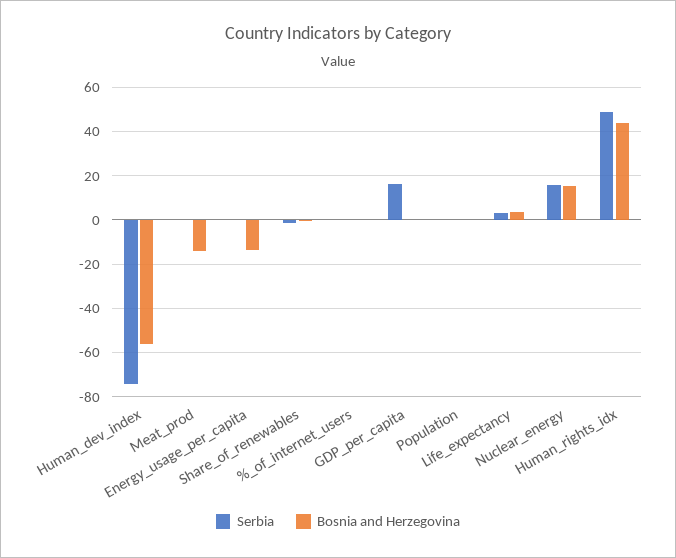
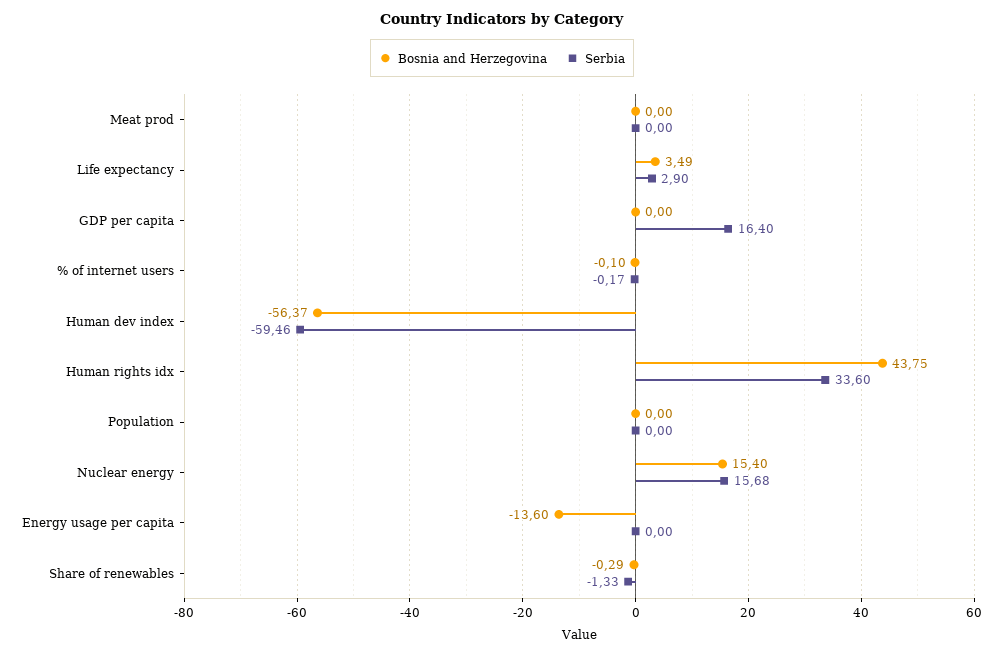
  {
    "Serbia": {
-     "Human_dev_index": -75,
+     "Human_dev_index": -59.46,
      "Meat_prod": 0,
      "Energy_usage_per_capita": 0,
      "Share_of_renewables": -1.33,
      "%_of_internet_users": -0.17,
      "GDP_per_capita": 16.4,
      "Population": 0,
      "Life_expectancy": 2.9,
      "Nuclear_energy": 15.68,
-     "Human_rights_idx": 50
+     "Human_rights_idx": 33.6
    },
    "Bosnia and Herzegovina": {
      "Human_dev_index": -56.37,
-     "Meat_prod": -15,
+     "Meat_prod": 0,
      "Energy_usage_per_capita": -13.6,
      "Share_of_renewables": -0.29,
      "%_of_internet_users": -0.1,
      "GDP_per_capita": 0,
      "Population": 0,
      "Life_expectancy": 3.49,
      "Nuclear_energy": 15.4,
      "Human_rights_idx": 43.75
    }
  }

